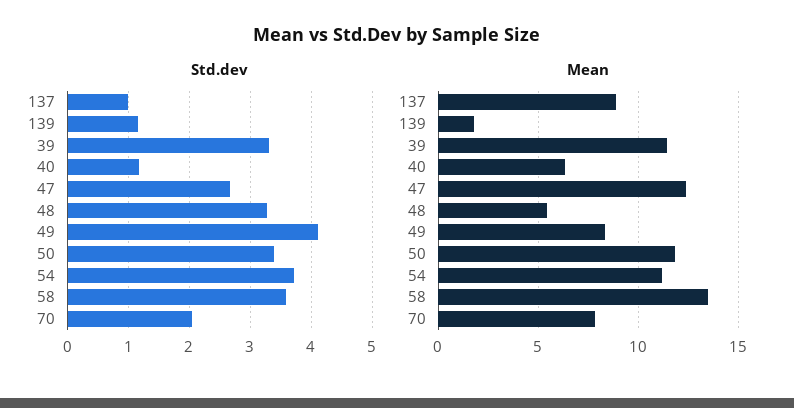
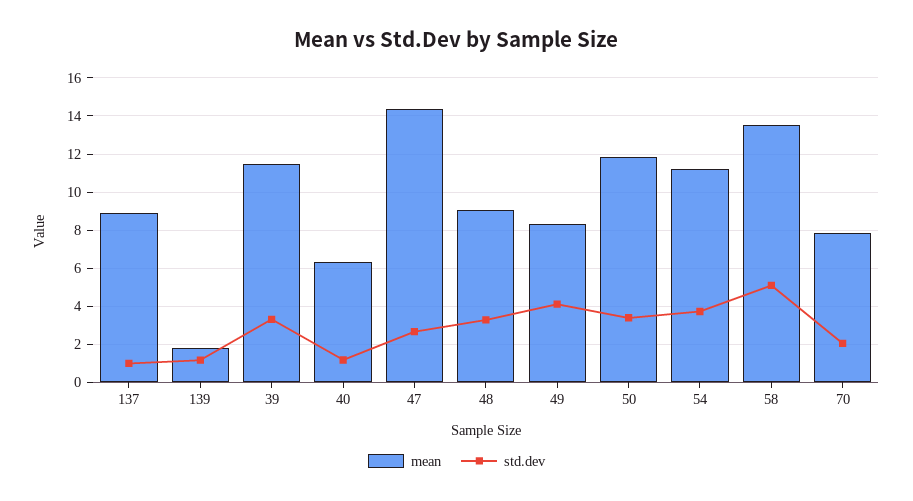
  {
    "Std.dev": {
      "137": 1,
      "139": 1.2,
      "39": 3.3,
      "40": 1.2,
      "47": 2.7,
      "48": 3.3,
      "49": 4.1,
      "50": 3.4,
      "54": 3.7,
-     "58": 3.6,
+     "58": 5,
      "70": 2
    },
    "Mean": {
      "137": 9,
      "139": 2,
      "39": 11.5,
      "40": 6.5,
-     "47": 12.5,
+     "47": 14.5,
-     "48": 5.5,
+     "48": 9,
      "49": 8.5,
      "50": 12,
      "54": 11,
      "58": 13.5,
      "70": 8
    }
  }

